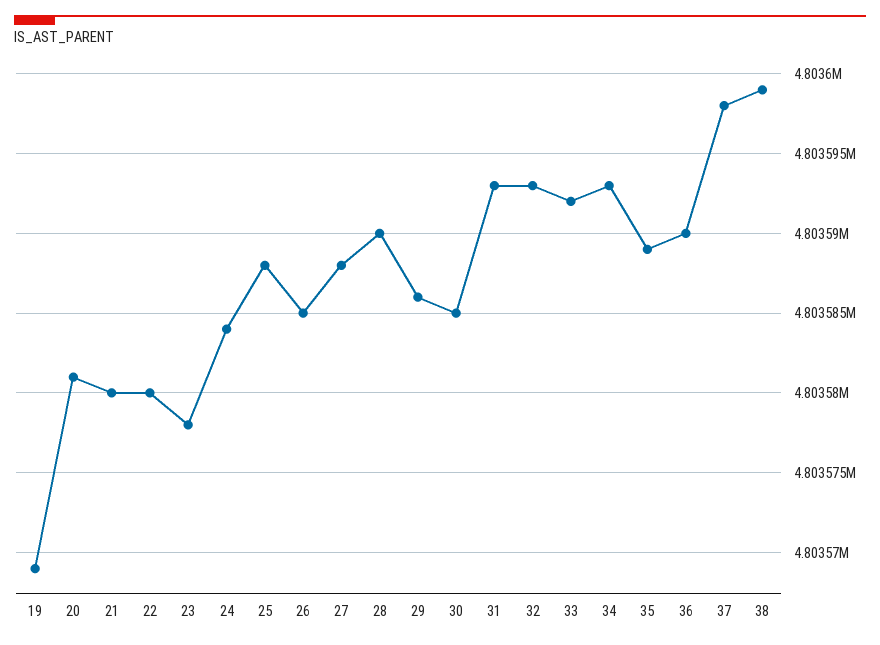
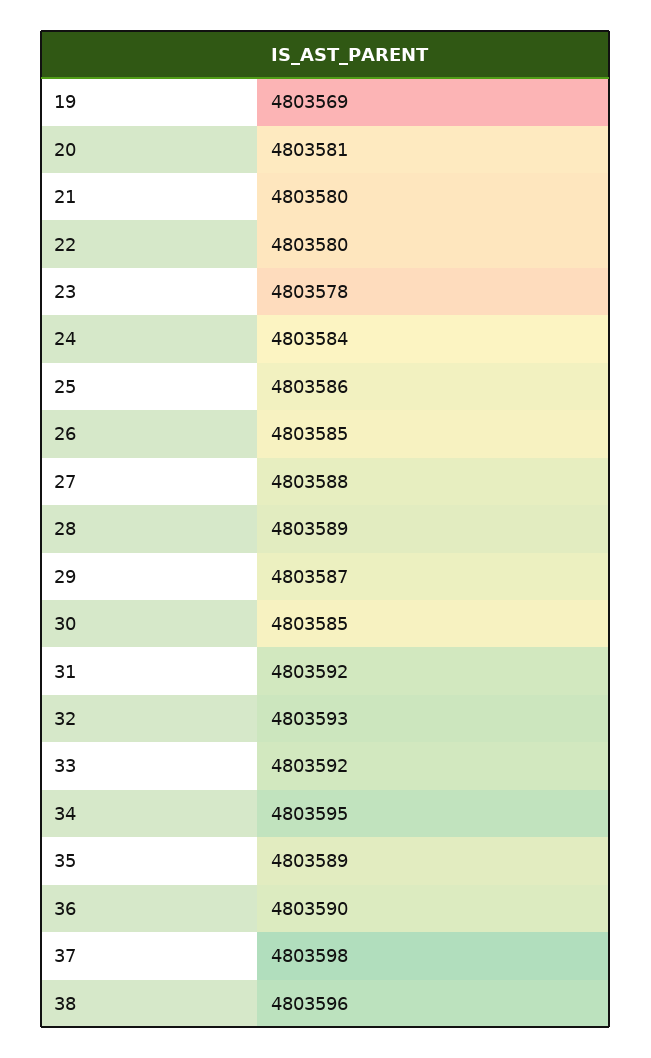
  {
    "19": 4803569,
    "20": 4803581,
    "21": 4803580,
    "22": 4803580,
    "23": 4803578,
    "24": 4803584,
-   "25": 4803588,
+   "25": 4803586,
    "26": 4803585,
    "27": 4803588,
-   "28": 4803590,
+   "28": 4803589,
-   "29": 4803586,
+   "29": 4803587,
    "30": 4803585,
-   "31": 4803593,
+   "31": 4803592,
    "32": 4803593,
    "33": 4803592,
-   "34": 4803593,
+   "34": 4803595,
    "35": 4803589,
    "36": 4803590,
    "37": 4803598,
-   "38": 4803599
+   "38": 4803596
  }

